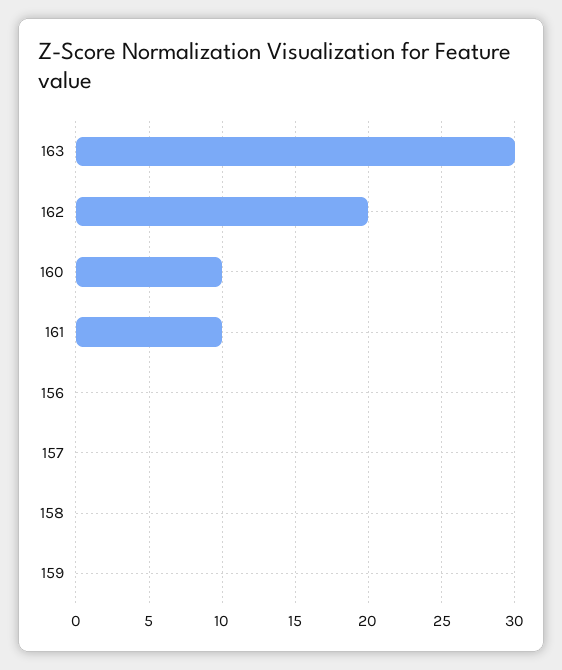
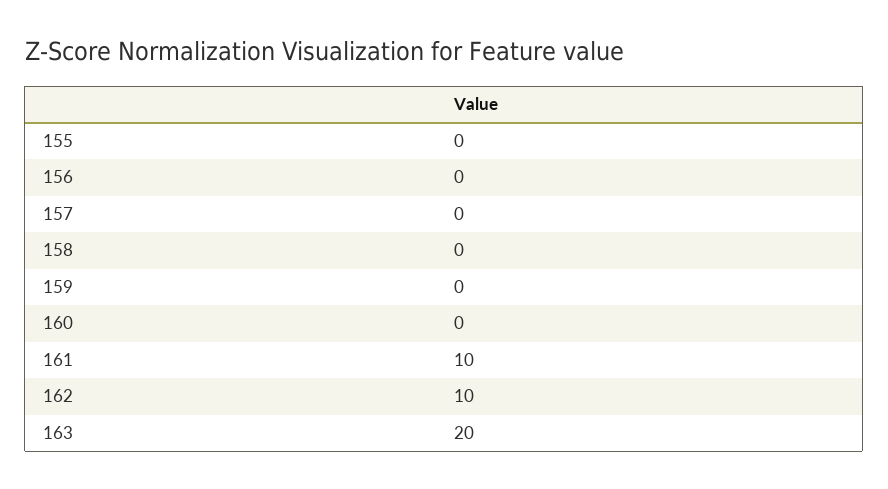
  {
-   "163": 30,
+   "163": 20,
-   "162": 20,
+   "162": 10,
-   "160": 10,
+   "160": 0,
    "161": 10,
    "156": 0,
    "157": 0,
    "158": 0,
-   "159": 0
+   "159": 0,
+   "155": 0
  }

